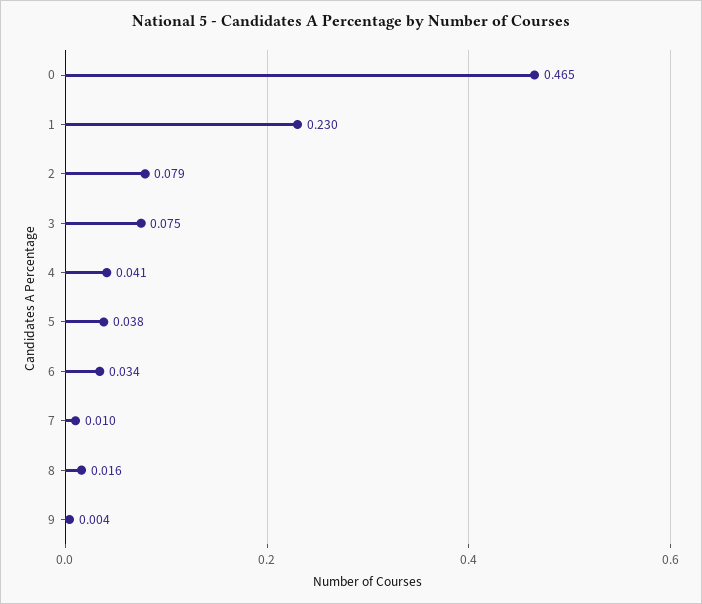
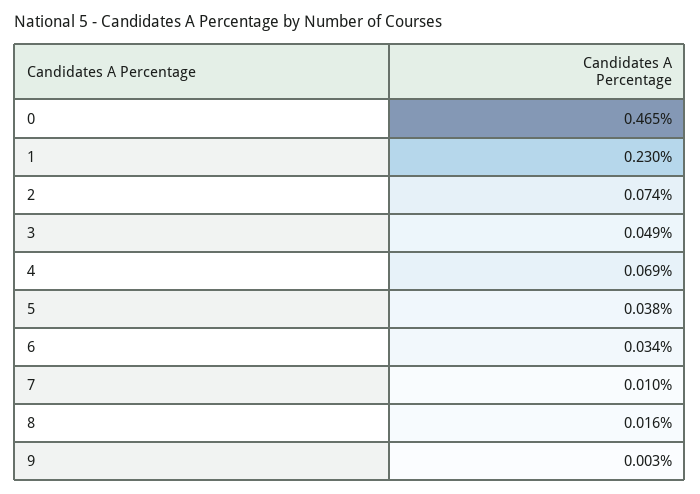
  {
    "0": 0.465,
    "1": 0.23,
-   "2": 0.079,
+   "2": 0.074,
-   "3": 0.075,
+   "3": 0.049,
-   "4": 0.041,
+   "4": 0.069,
    "5": 0.038,
    "6": 0.034,
    "7": 0.01,
    "8": 0.016,
-   "9": 0.004
+   "9": 0.003
  }

